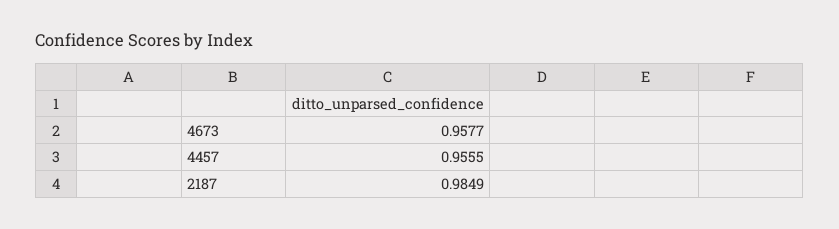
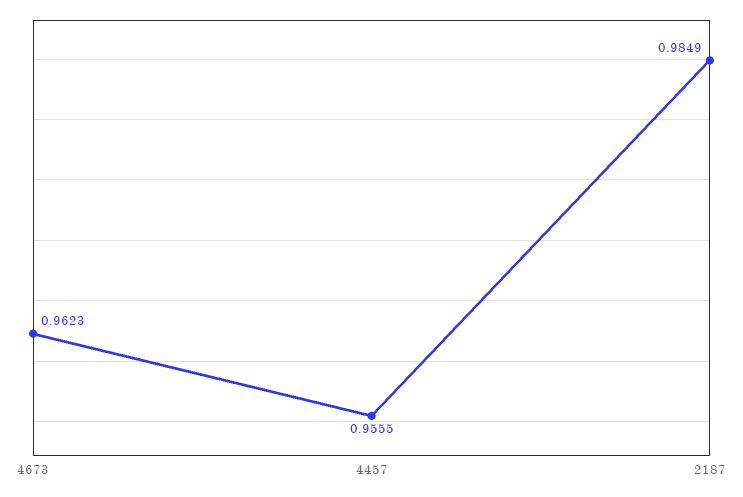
  {
-   "4673": 0.9577,
+   "4673": 0.9623,
    "4457": 0.9555,
    "2187": 0.9849
  }

